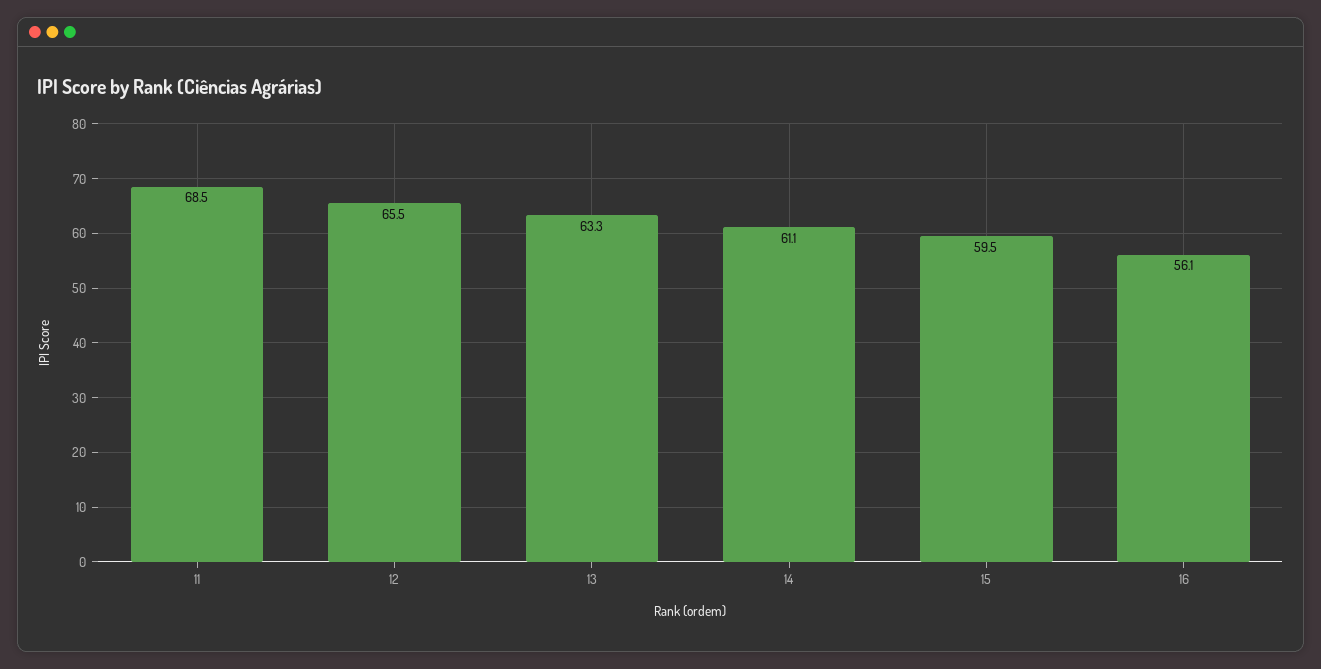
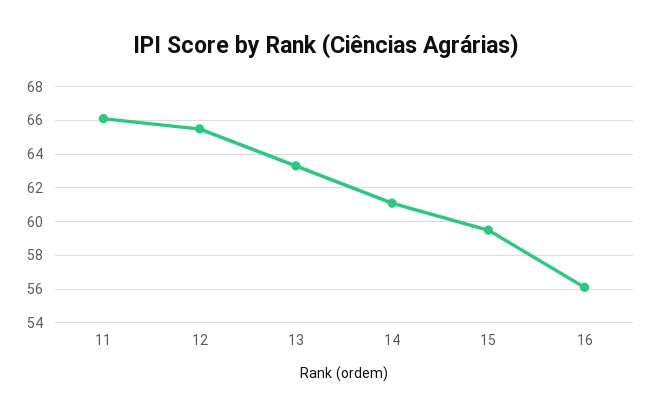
  {
-   "11": 68.5,
+   "11": 66,
    "12": 65.5,
    "13": 63.3,
    "14": 61.1,
    "15": 59.5,
    "16": 56.1
  }

